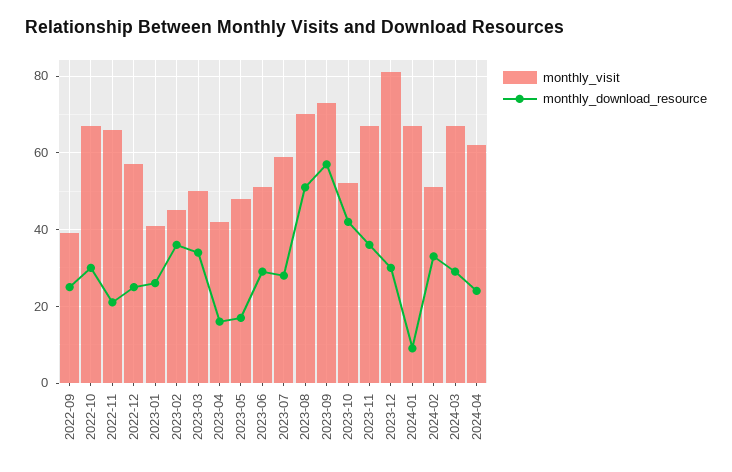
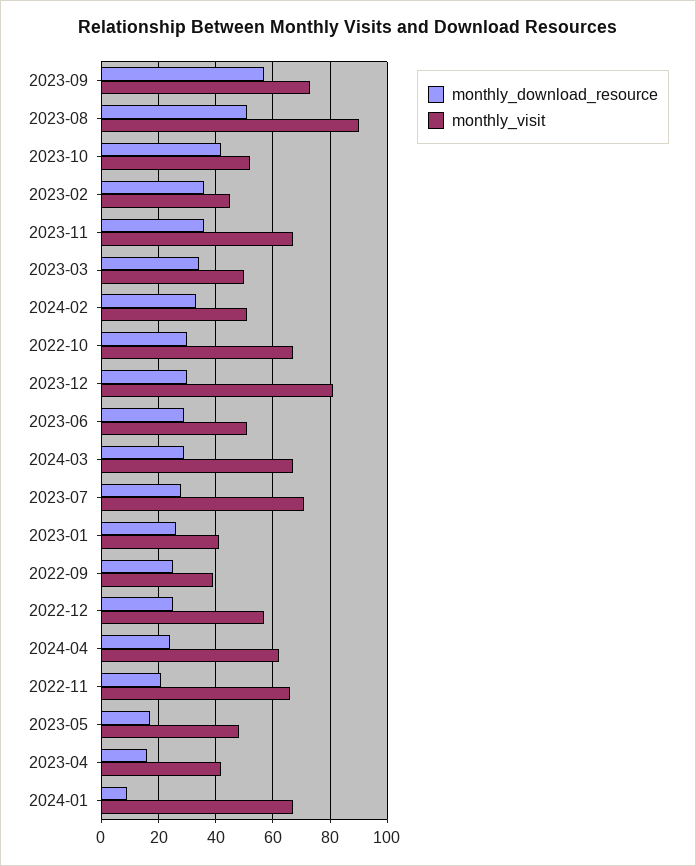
  {
    "monthly_visit": {
      "2022-09": 40,
      "2022-10": 65,
      "2022-11": 65,
      "2022-12": 55,
      "2023-01": 40,
      "2023-02": 45,
      "2023-03": 50,
      "2023-04": 40,
      "2023-05": 50,
      "2023-06": 50,
-     "2023-07": 60,
+     "2023-07": 70,
-     "2023-08": 70,
+     "2023-08": 90,
      "2023-09": 75,
      "2023-10": 50,
      "2023-11": 65,
      "2023-12": 80,
      "2024-01": 65,
      "2024-02": 50,
      "2024-03": 65,
      "2024-04": 60
    },
    "monthly_download_resource": {
      "2022-09": 25,
      "2022-10": 30,
      "2022-11": 20,
      "2022-12": 25,
      "2023-01": 25,
      "2023-02": 35,
      "2023-03": 35,
      "2023-04": 15,
      "2023-05": 15,
      "2023-06": 30,
      "2023-07": 30,
      "2023-08": 50,
      "2023-09": 55,
      "2023-10": 40,
      "2023-11": 35,
      "2023-12": 30,
      "2024-01": 10,
      "2024-02": 35,
      "2024-03": 30,
      "2024-04": 25
    }
  }

